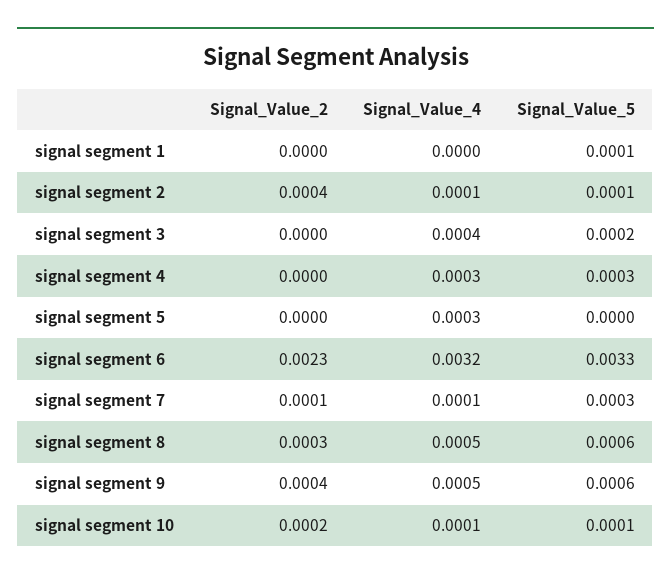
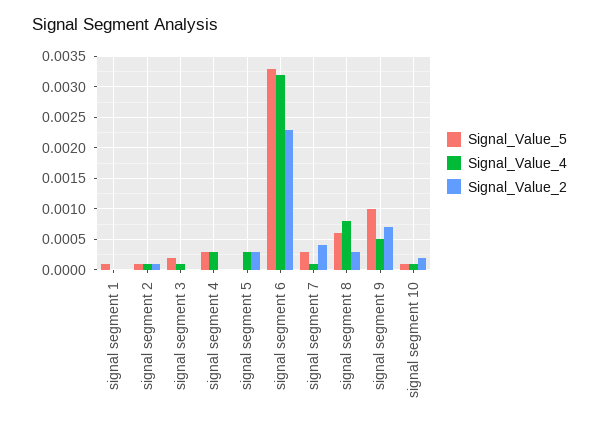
  {
    "Signal_Value_2": {
      "signal segment 1": 0,
-     "signal segment 2": 0.0004,
+     "signal segment 2": 0.0001,
      "signal segment 3": 0,
      "signal segment 4": 0,
-     "signal segment 5": 0,
+     "signal segment 5": 0.0003,
      "signal segment 6": 0.0023,
-     "signal segment 7": 0.0001,
+     "signal segment 7": 0.0004,
      "signal segment 8": 0.0003,
-     "signal segment 9": 0.0004,
+     "signal segment 9": 0.0007,
      "signal segment 10": 0.0002
    },
    "Signal_Value_4": {
      "signal segment 1": 0,
      "signal segment 2": 0.0001,
-     "signal segment 3": 0.0004,
+     "signal segment 3": 0.0001,
      "signal segment 4": 0.0003,
      "signal segment 5": 0.0003,
      "signal segment 6": 0.0032,
      "signal segment 7": 0.0001,
-     "signal segment 8": 0.0005,
+     "signal segment 8": 0.0008,
      "signal segment 9": 0.0005,
      "signal segment 10": 0.0001
    },
    "Signal_Value_5": {
      "signal segment 1": 0.0001,
      "signal segment 2": 0.0001,
      "signal segment 3": 0.0002,
      "signal segment 4": 0.0003,
      "signal segment 5": 0,
      "signal segment 6": 0.0033,
      "signal segment 7": 0.0003,
      "signal segment 8": 0.0006,
-     "signal segment 9": 0.0006,
+     "signal segment 9": 0.001,
      "signal segment 10": 0.0001
    }
  }

